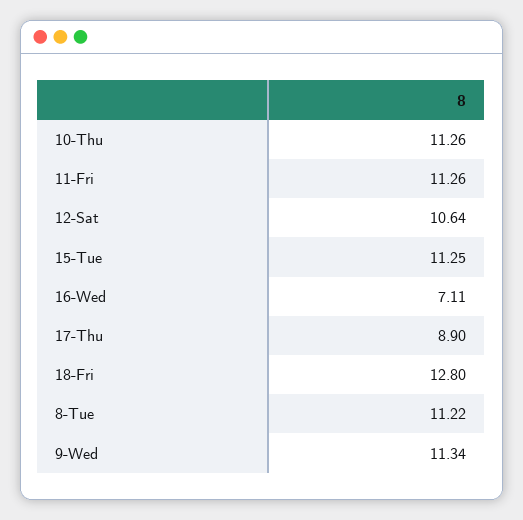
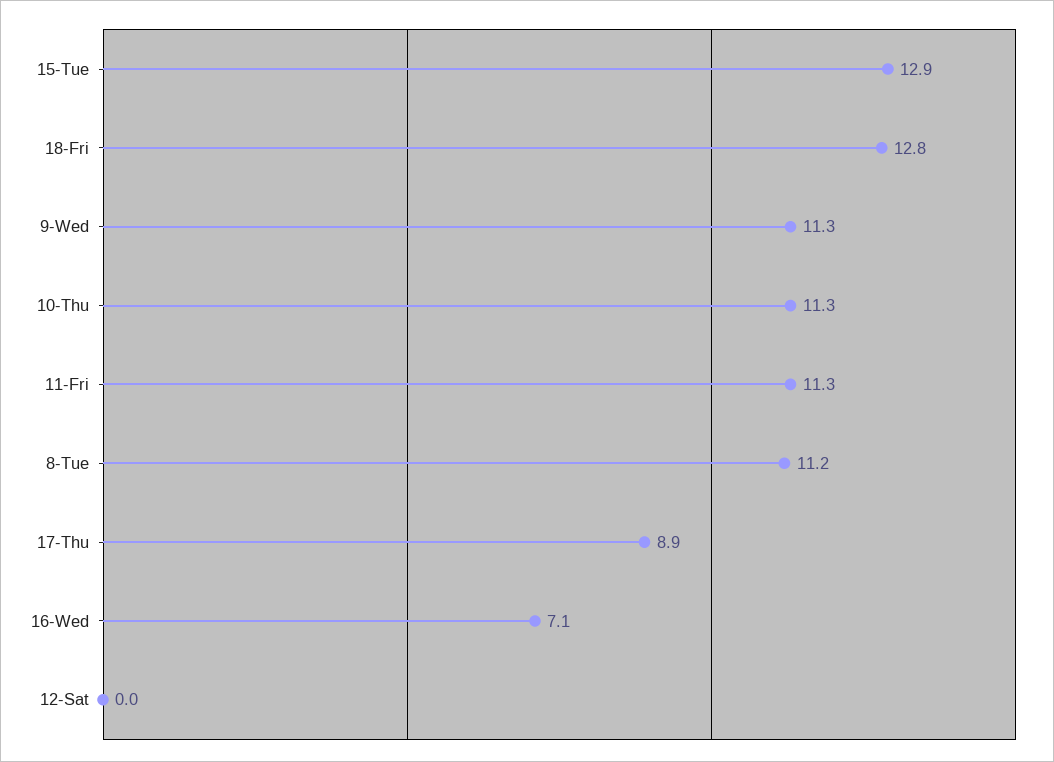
  {
    "10-Thu": 11.26,
    "11-Fri": 11.26,
-   "12-Sat": 10.64,
+   "12-Sat": 0,
-   "15-Tue": 11.25,
+   "15-Tue": 12.9,
    "16-Wed": 7.11,
    "17-Thu": 8.9,
    "18-Fri": 12.8,
    "8-Tue": 11.22,
    "9-Wed": 11.34
  }

